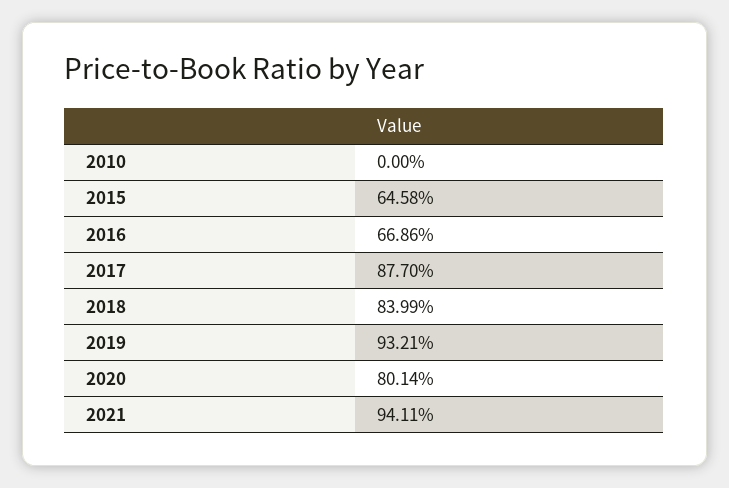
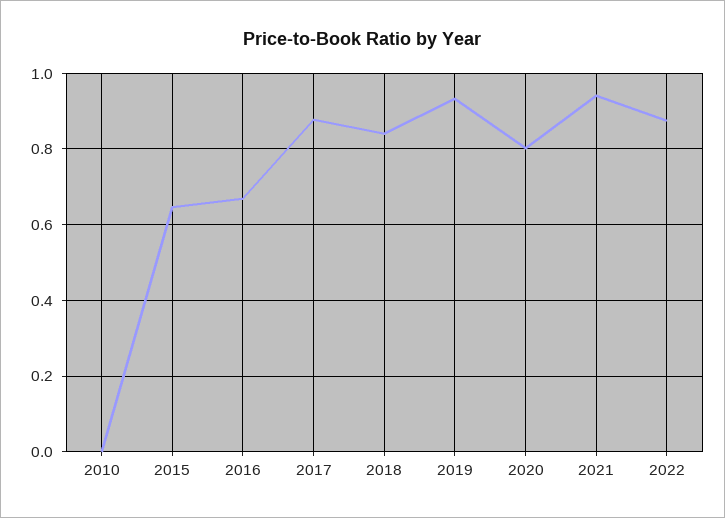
  {
    "2010": 0,
    "2015": 0.6458,
    "2016": 0.6686,
    "2017": 0.877,
    "2018": 0.8399,
    "2019": 0.9321,
    "2020": 0.8014,
-   "2021": 0.9411
+   "2021": 0.9411,
+   "2022": 0.88
  }

